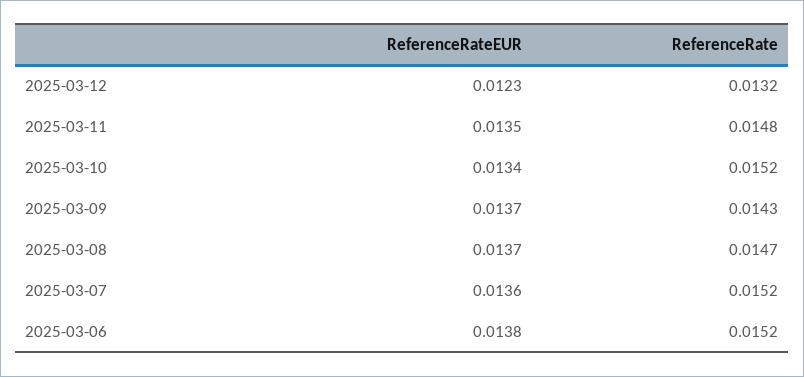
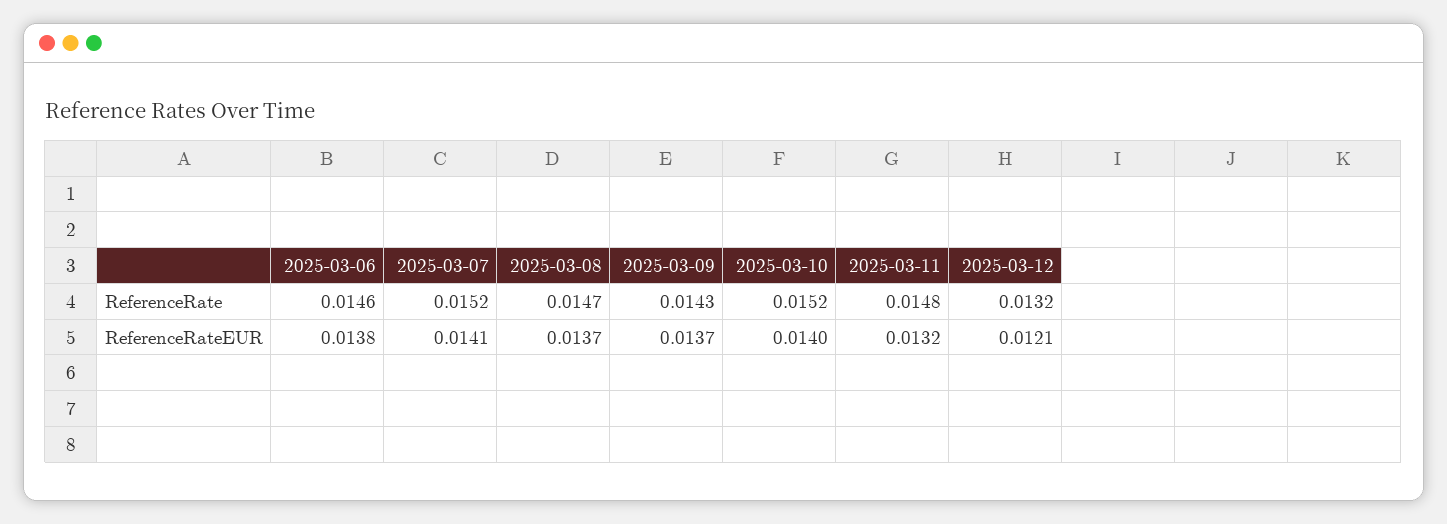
  {
    "ReferenceRateEUR": {
-     "2025-03-12": 0.0123,
+     "2025-03-12": 0.0121,
-     "2025-03-11": 0.0135,
+     "2025-03-11": 0.0132,
-     "2025-03-10": 0.0134,
+     "2025-03-10": 0.014,
      "2025-03-09": 0.0137,
      "2025-03-08": 0.0137,
-     "2025-03-07": 0.0136,
+     "2025-03-07": 0.0141,
      "2025-03-06": 0.0138
    },
    "ReferenceRate": {
      "2025-03-12": 0.0132,
      "2025-03-11": 0.0148,
      "2025-03-10": 0.0152,
      "2025-03-09": 0.0143,
      "2025-03-08": 0.0147,
      "2025-03-07": 0.0152,
-     "2025-03-06": 0.0152
+     "2025-03-06": 0.0146
    }
  }

